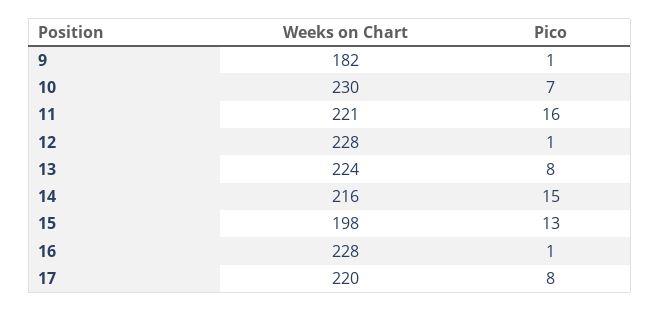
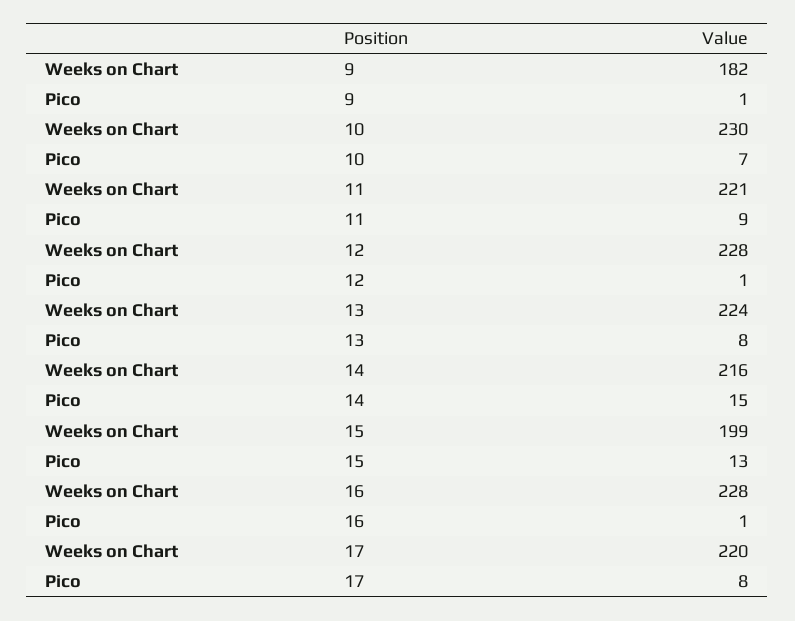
  {
    "Weeks on Chart": {
      "9": 182,
      "10": 230,
      "11": 221,
      "12": 228,
      "13": 224,
      "14": 216,
-     "15": 198,
+     "15": 199,
      "16": 228,
      "17": 220
    },
    "Pico": {
      "9": 1,
      "10": 7,
-     "11": 16,
+     "11": 9,
      "12": 1,
      "13": 8,
      "14": 15,
      "15": 13,
      "16": 1,
      "17": 8
    }
  }

